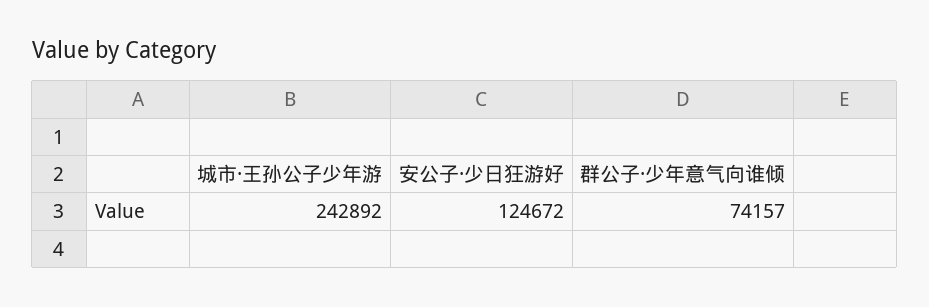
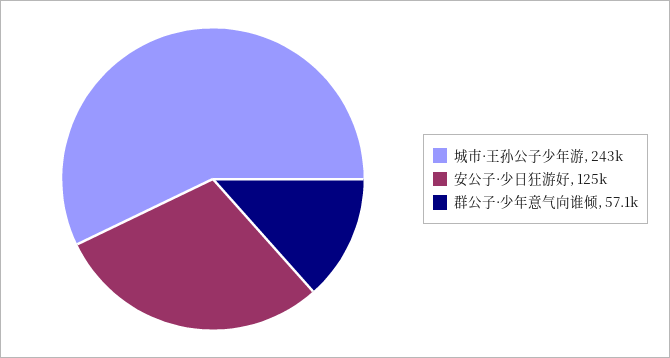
  {
    "城市·王孙公子少年游": 242892,
    "安公子·少日狂游好": 124672,
-   "群公子·少年意气向谁倾": 74157
+   "群公子·少年意气向谁倾": 57100
  }

